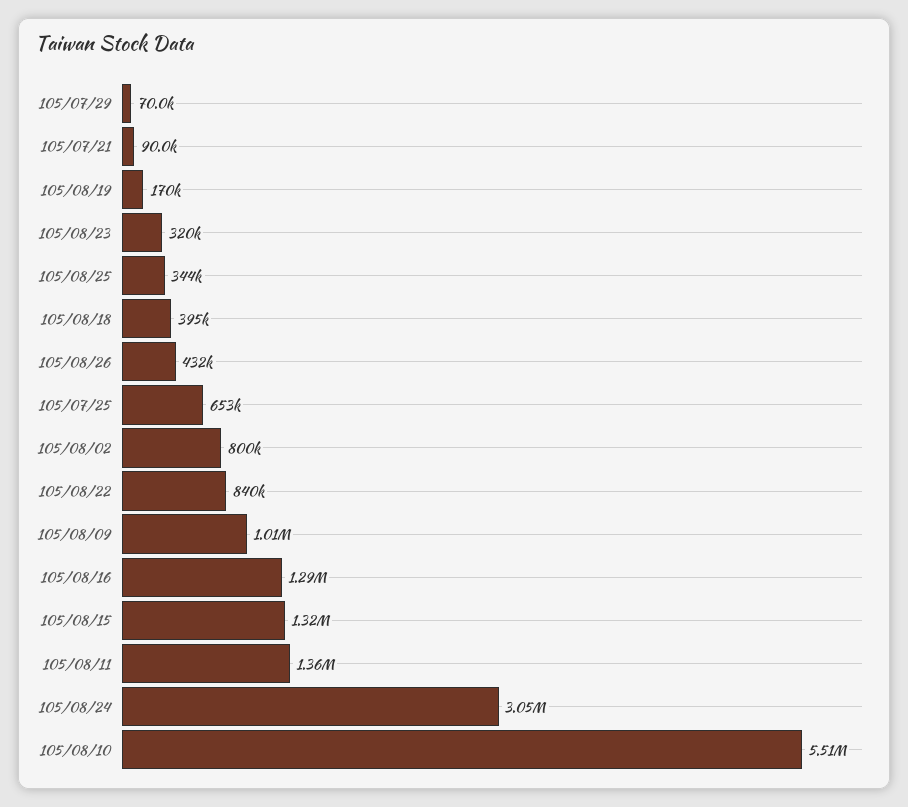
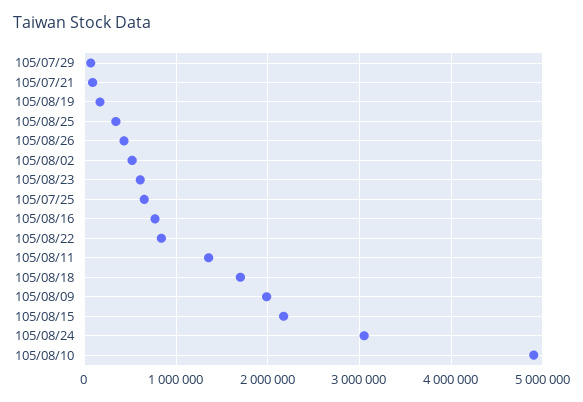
  {
    "105/07/29": 70000,
    "105/07/21": 90000,
    "105/08/19": 170000,
-   "105/08/23": 320000,
+   "105/08/23": 600000,
    "105/08/25": 344000,
-   "105/08/18": 395000,
+   "105/08/18": 1700000,
    "105/08/26": 432000,
    "105/07/25": 653000,
-   "105/08/02": 800000,
+   "105/08/02": 500000,
    "105/08/22": 840000,
-   "105/08/09": 1010000,
+   "105/08/09": 2000000,
-   "105/08/16": 1290000,
+   "105/08/16": 800000,
-   "105/08/15": 1320000,
+   "105/08/15": 2200000,
    "105/08/11": 1360000,
    "105/08/24": 3050000,
-   "105/08/10": 5510000
+   "105/08/10": 4900000
  }

